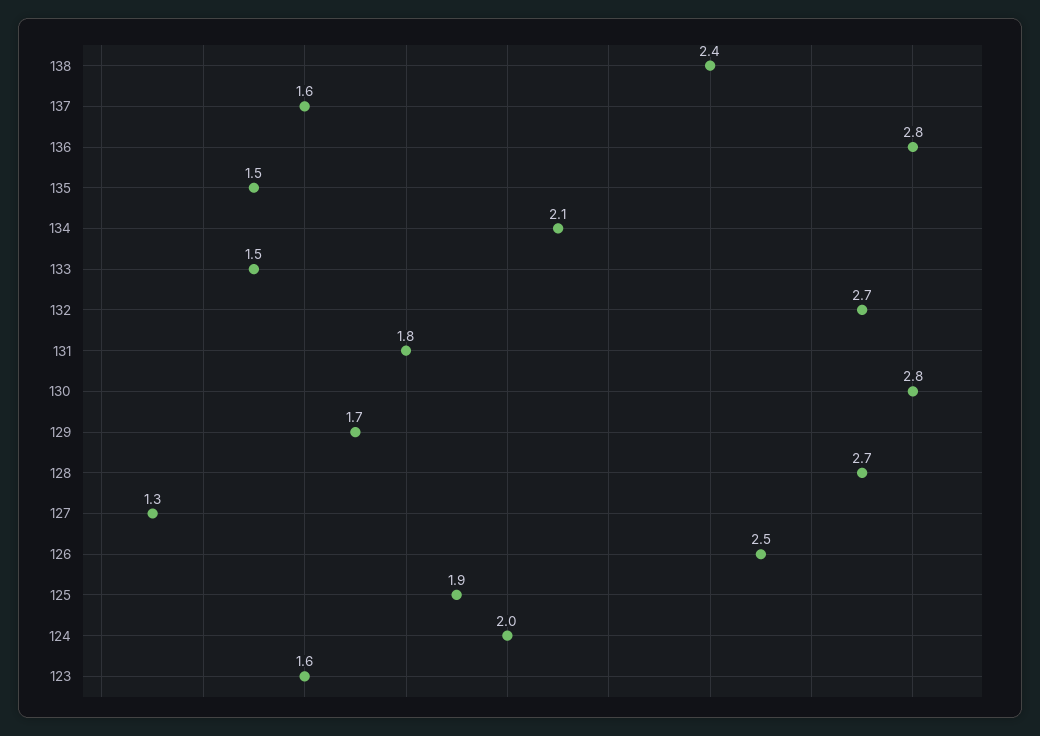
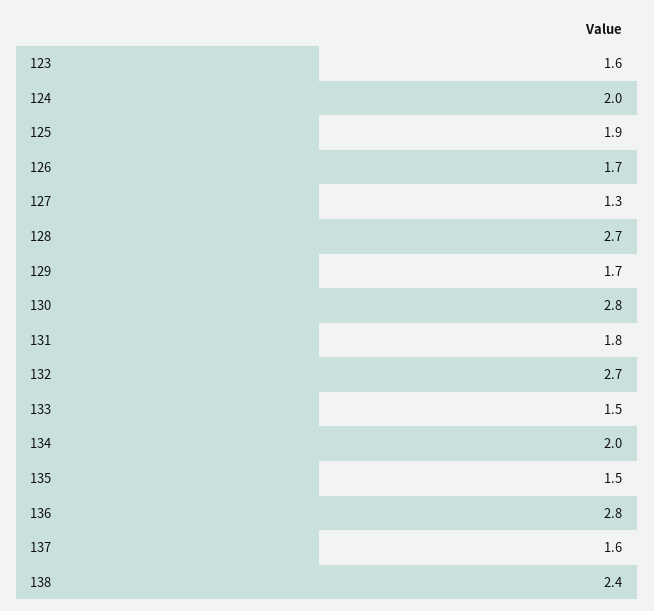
  {
    "138": 2.4,
    "137": 1.6,
    "136": 2.8,
    "135": 1.5,
-   "134": 2.1,
+   "134": 2,
    "133": 1.5,
    "132": 2.7,
    "131": 1.8,
    "130": 2.8,
    "129": 1.7,
    "128": 2.7,
    "127": 1.3,
-   "126": 2.5,
+   "126": 1.7,
    "125": 1.9,
    "124": 2,
    "123": 1.6
  }

